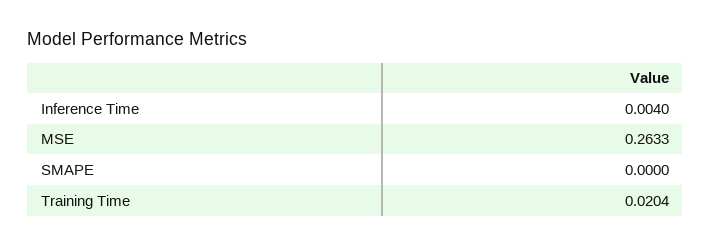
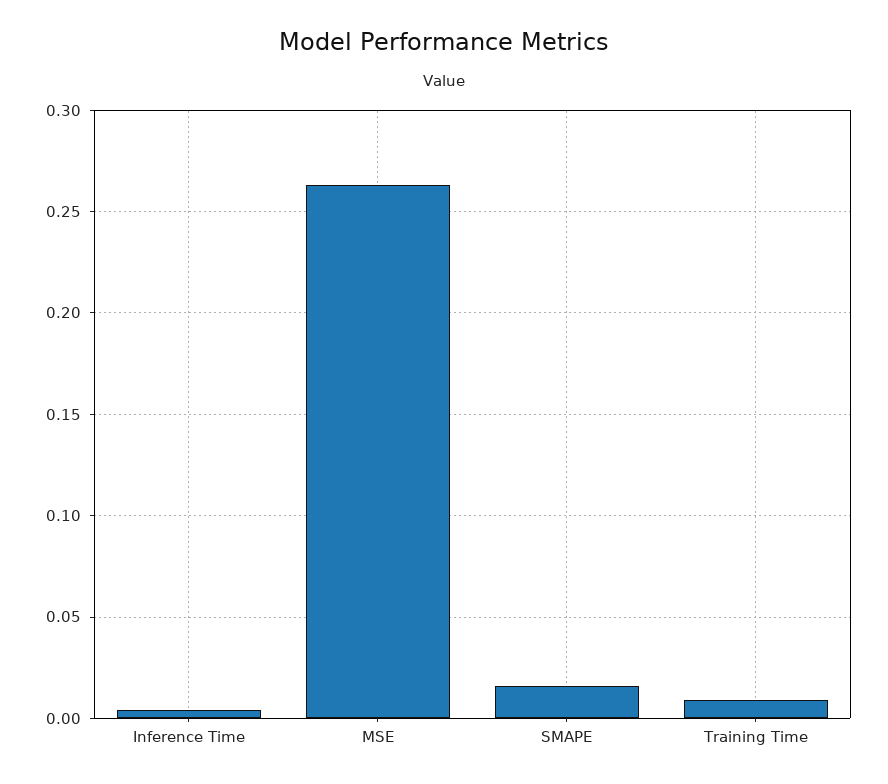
  {
    "Inference Time": 0.004,
    "MSE": 0.2633,
-   "SMAPE": 0,
+   "SMAPE": 0.015,
-   "Training Time": 0.0204
+   "Training Time": 0.01
  }

